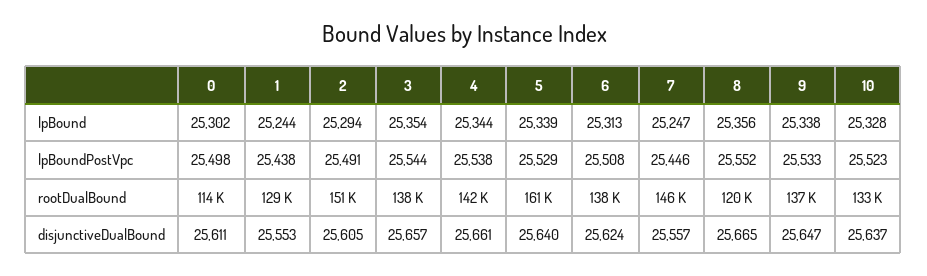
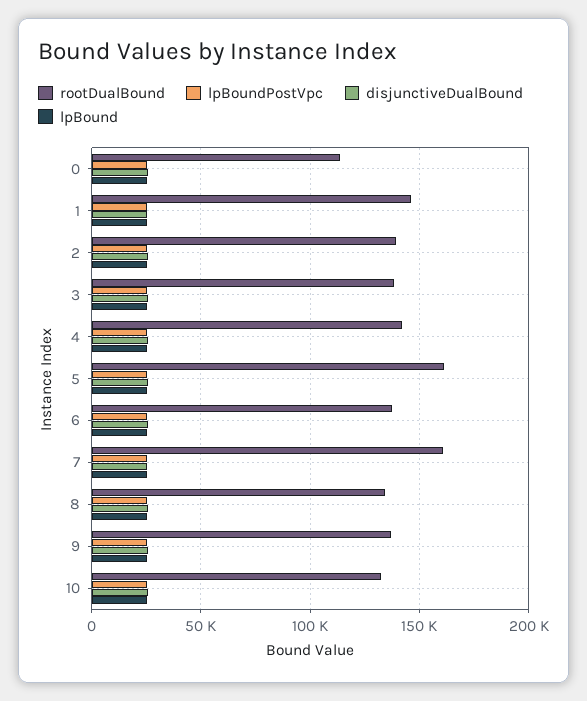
  {
    "lpBound": {
      "0": 25302,
      "1": 25244,
      "2": 25294,
      "3": 25354,
      "4": 25344,
      "5": 25339,
      "6": 25313,
      "7": 25247,
      "8": 25356,
      "9": 25338,
      "10": 25328
    },
    "lpBoundPostVpc": {
      "0": 25498,
      "1": 25438,
      "2": 25491,
      "3": 25544,
      "4": 25538,
      "5": 25529,
      "6": 25508,
      "7": 25446,
      "8": 25552,
      "9": 25533,
      "10": 25523
    },
    "rootDualBound": {
      "0": 114000,
-     "1": 129000,
+     "1": 145000,
-     "2": 151000,
+     "2": 140000,
      "3": 138000,
      "4": 142000,
      "5": 161000,
      "6": 138000,
-     "7": 146000,
+     "7": 160000,
-     "8": 120000,
+     "8": 135000,
      "9": 137000,
      "10": 133000
    },
    "disjunctiveDualBound": {
      "0": 25611,
      "1": 25553,
      "2": 25605,
      "3": 25657,
      "4": 25661,
      "5": 25640,
      "6": 25624,
      "7": 25557,
      "8": 25665,
      "9": 25647,
      "10": 25637
    }
  }

